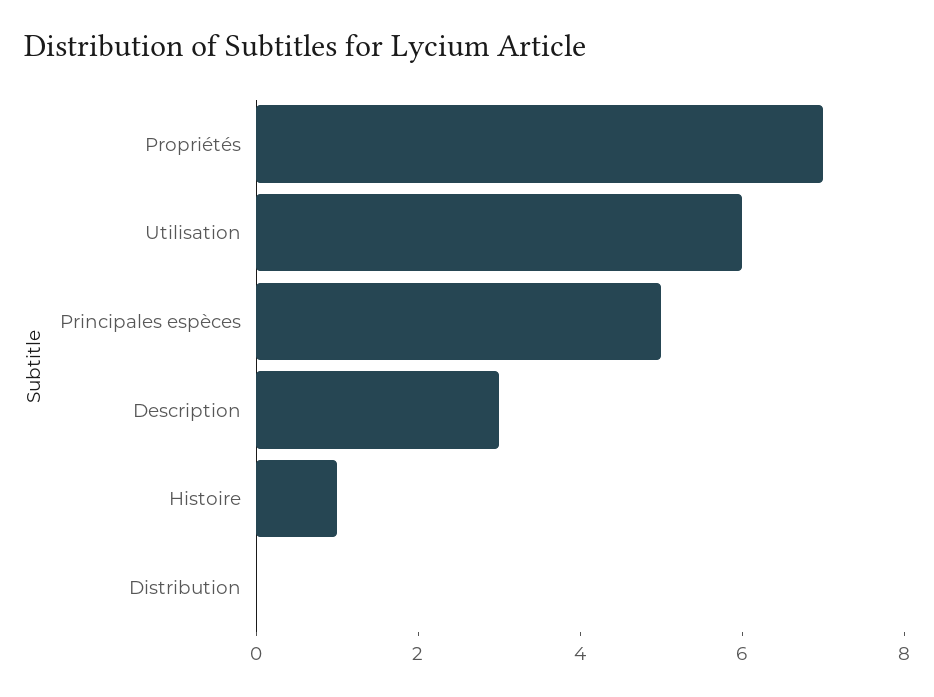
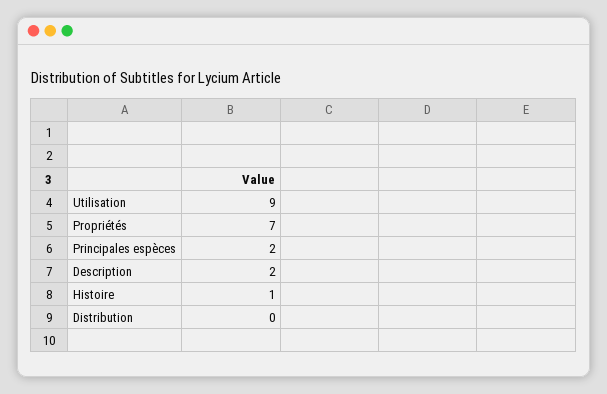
  {
    "Propriétés": 7,
-   "Utilisation": 6,
+   "Utilisation": 9,
-   "Principales espèces": 5,
+   "Principales espèces": 2,
-   "Description": 3,
+   "Description": 2,
    "Histoire": 1,
    "Distribution": 0
  }

